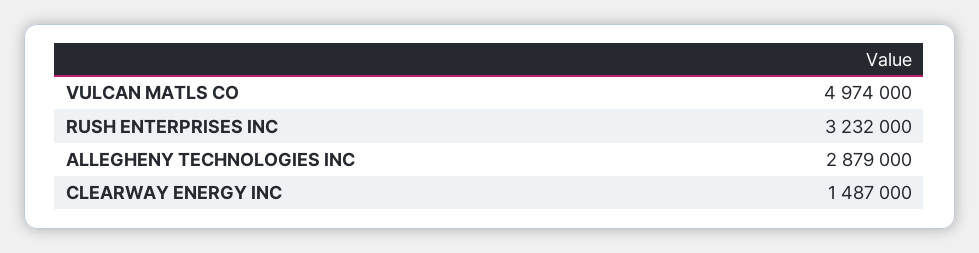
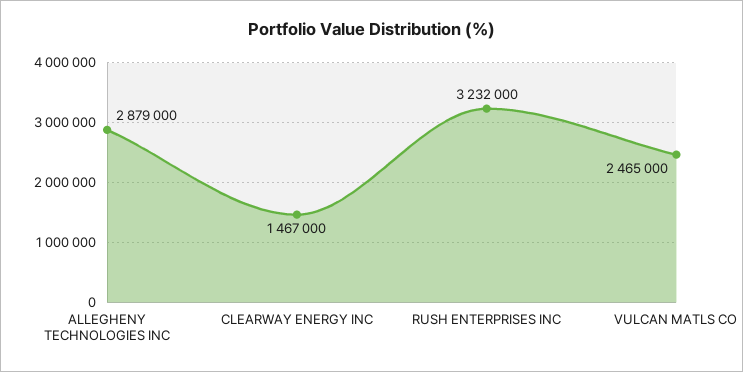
  {
-   "VULCAN MATLS CO": 4974000,
+   "VULCAN MATLS CO": 2465000,
    "RUSH ENTERPRISES INC": 3232000,
    "ALLEGHENY TECHNOLOGIES INC": 2879000,
-   "CLEARWAY ENERGY INC": 1487000
+   "CLEARWAY ENERGY INC": 1467000
  }

